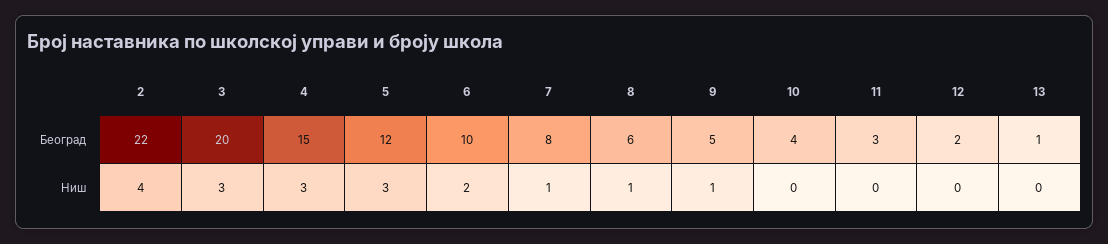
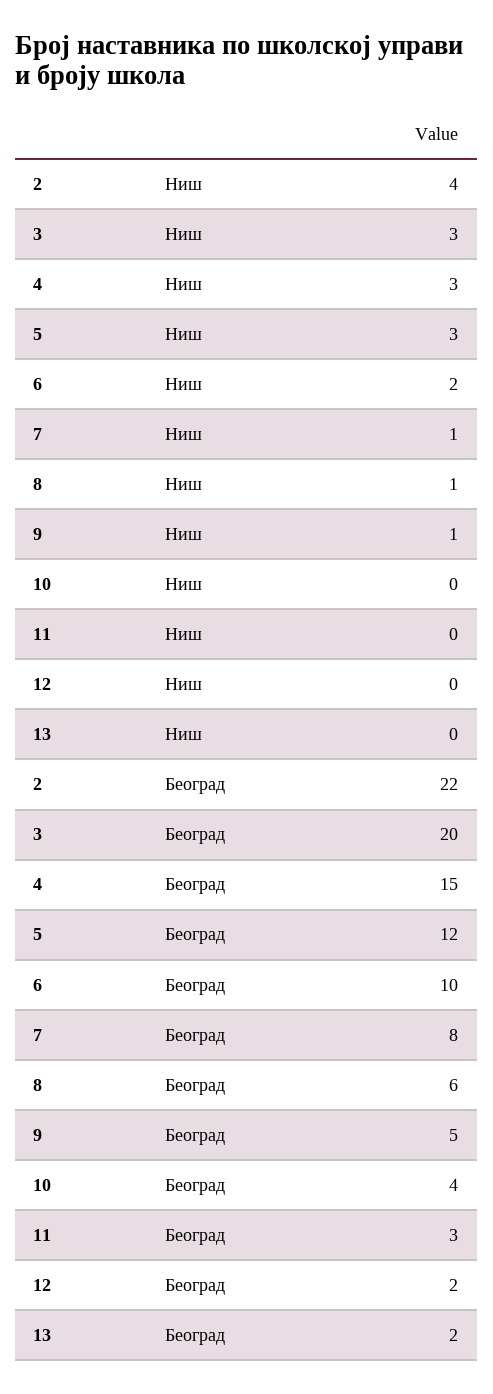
  {
    "2": {
      "Београд": 22,
      "Ниш": 4
    },
    "3": {
      "Београд": 20,
      "Ниш": 3
    },
    "4": {
      "Београд": 15,
      "Ниш": 3
    },
    "5": {
      "Београд": 12,
      "Ниш": 3
    },
    "6": {
      "Београд": 10,
      "Ниш": 2
    },
    "7": {
      "Београд": 8,
      "Ниш": 1
    },
    "8": {
      "Београд": 6,
      "Ниш": 1
    },
    "9": {
      "Београд": 5,
      "Ниш": 1
    },
    "10": {
      "Београд": 4,
      "Ниш": 0
    },
    "11": {
      "Београд": 3,
      "Ниш": 0
    },
    "12": {
      "Београд": 2,
      "Ниш": 0
    },
    "13": {
-     "Београд": 1,
+     "Београд": 2,
      "Ниш": 0
    }
  }

